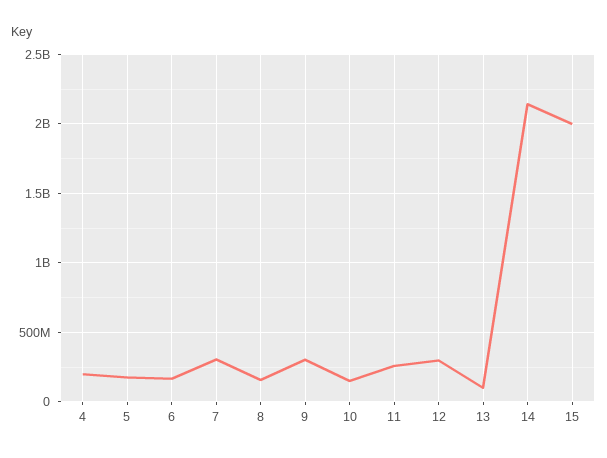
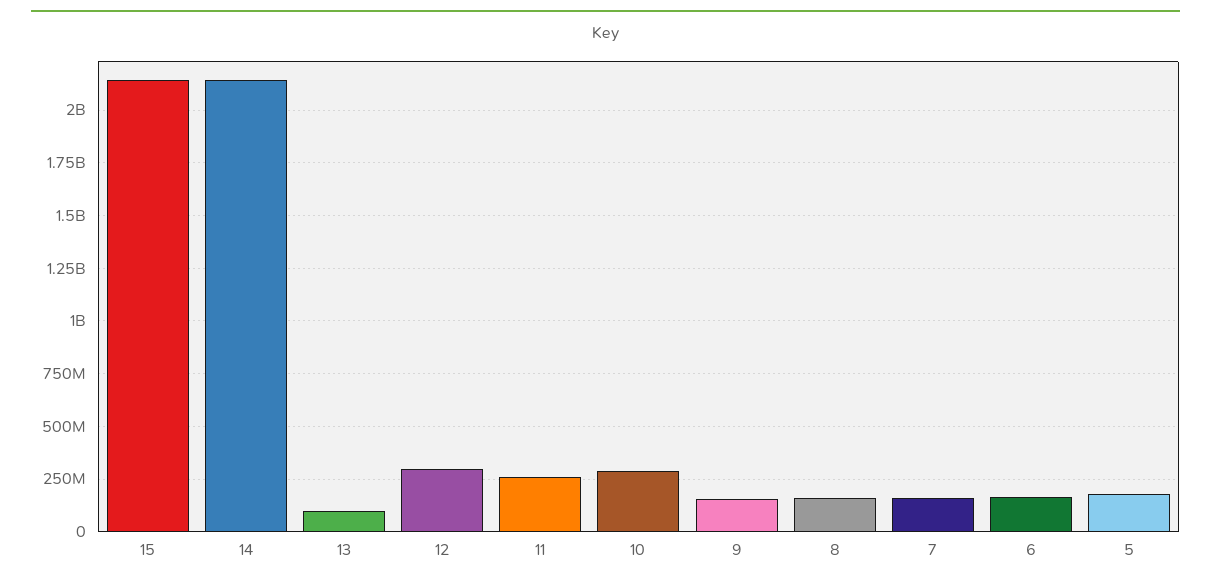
  {
-   "4": 200000000,
    "5": 200000000,
    "6": 150000000,
-   "7": 300000000,
+   "7": 150000000,
    "8": 150000000,
-   "9": 300000000,
+   "9": 150000000,
-   "10": 150000000,
+   "10": 300000000,
    "11": 250000000,
    "12": 300000000,
    "13": 100000000,
    "14": 2150000000,
-   "15": 2000000000
+   "15": 2150000000
  }

